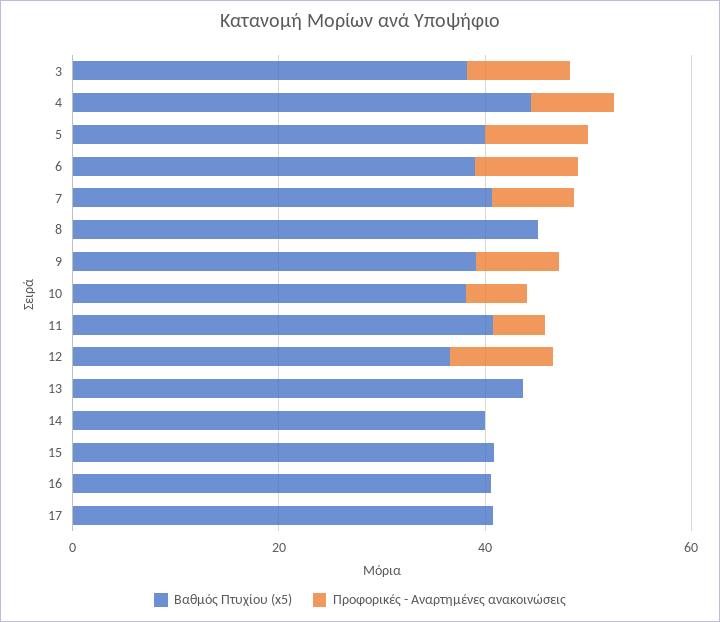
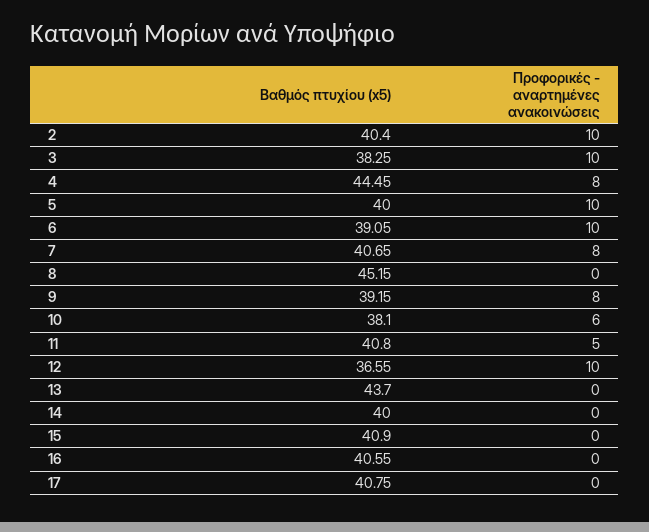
  {
    "Βαθμός Πτυχίου (x5)": {
      "3": 38.25,
      "4": 44.45,
      "5": 40,
      "6": 39.05,
      "7": 40.65,
      "8": 45.15,
      "9": 39.15,
      "10": 38.1,
      "11": 40.8,
      "12": 36.55,
      "13": 43.7,
      "14": 40,
      "15": 40.9,
      "16": 40.55,
-     "17": 40.75
+     "17": 40.75,
+     "2": 40.4
    },
    "Προφορικές - Αναρτημένες ανακοινώσεις": {
      "3": 10,
      "4": 8,
      "5": 10,
      "6": 10,
      "7": 8,
      "8": 0,
      "9": 8,
      "10": 6,
      "11": 5,
      "12": 10,
      "13": 0,
      "14": 0,
      "15": 0,
      "16": 0,
-     "17": 0
+     "17": 0,
+     "2": 10
    }
  }

